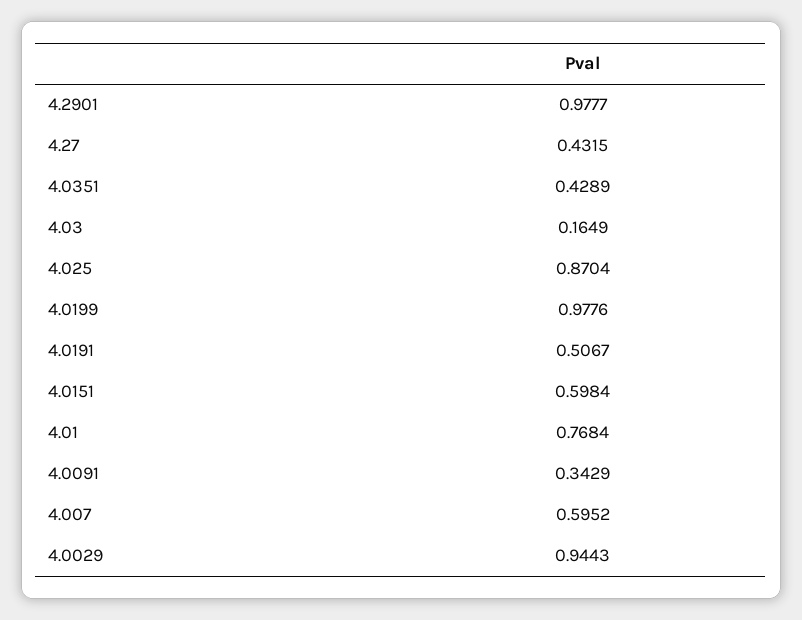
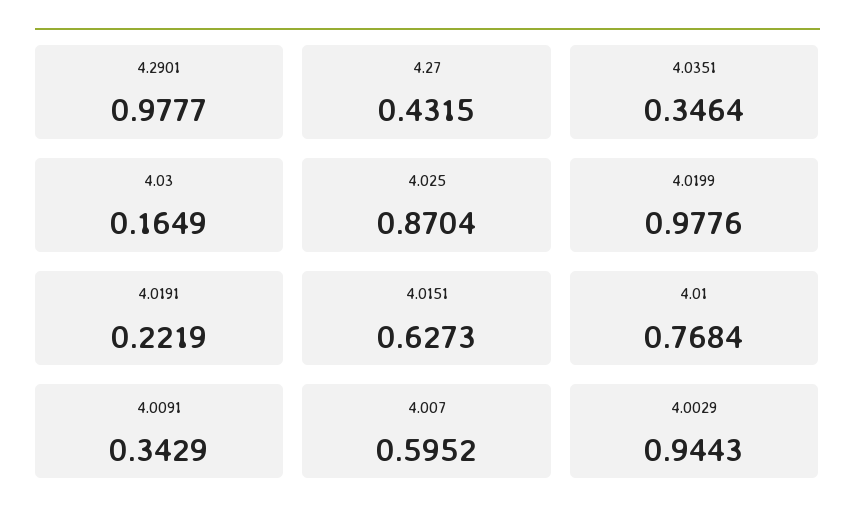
  {
    "4.2901": 0.9777,
    "4.27": 0.4315,
-   "4.0351": 0.4289,
+   "4.0351": 0.3464,
    "4.03": 0.1649,
    "4.025": 0.8704,
    "4.0199": 0.9776,
-   "4.0191": 0.5067,
+   "4.0191": 0.2219,
-   "4.0151": 0.5984,
+   "4.0151": 0.6273,
    "4.01": 0.7684,
    "4.0091": 0.3429,
    "4.007": 0.5952,
    "4.0029": 0.9443
  }

